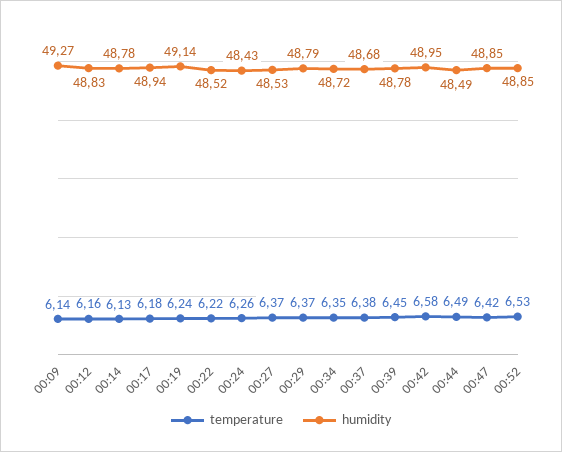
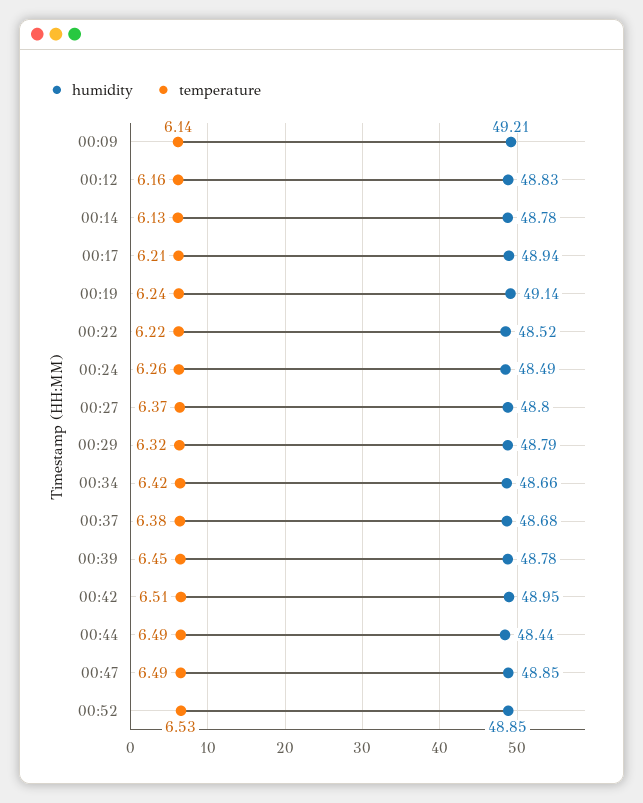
  {
    "temperature": {
      "00:09": 6.14,
      "00:12": 6.16,
      "00:14": 6.13,
-     "00:17": 6.18,
+     "00:17": 6.21,
      "00:19": 6.24,
      "00:22": 6.22,
      "00:24": 6.26,
      "00:27": 6.37,
-     "00:29": 6.37,
+     "00:29": 6.32,
-     "00:34": 6.35,
+     "00:34": 6.42,
      "00:37": 6.38,
      "00:39": 6.45,
-     "00:42": 6.58,
+     "00:42": 6.51,
      "00:44": 6.49,
-     "00:47": 6.42,
+     "00:47": 6.49,
      "00:52": 6.53
    },
    "humidity": {
-     "00:09": 49.27,
+     "00:09": 49.21,
      "00:12": 48.83,
      "00:14": 48.78,
      "00:17": 48.94,
      "00:19": 49.14,
      "00:22": 48.52,
-     "00:24": 48.43,
+     "00:24": 48.49,
-     "00:27": 48.53,
+     "00:27": 48.8,
      "00:29": 48.79,
-     "00:34": 48.72,
+     "00:34": 48.66,
      "00:37": 48.68,
      "00:39": 48.78,
      "00:42": 48.95,
-     "00:44": 48.49,
+     "00:44": 48.44,
      "00:47": 48.85,
      "00:52": 48.85
    }
  }

